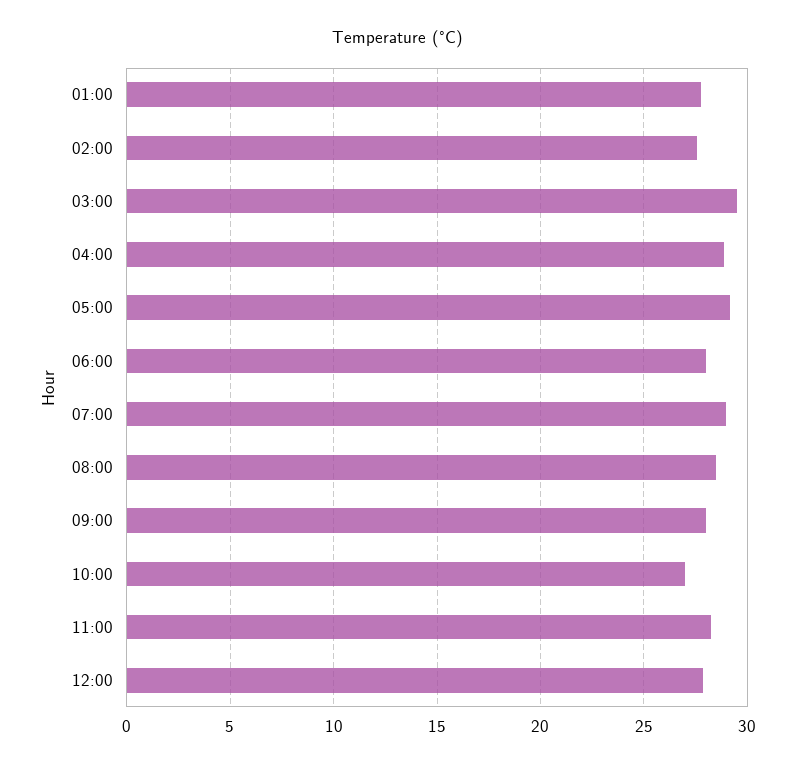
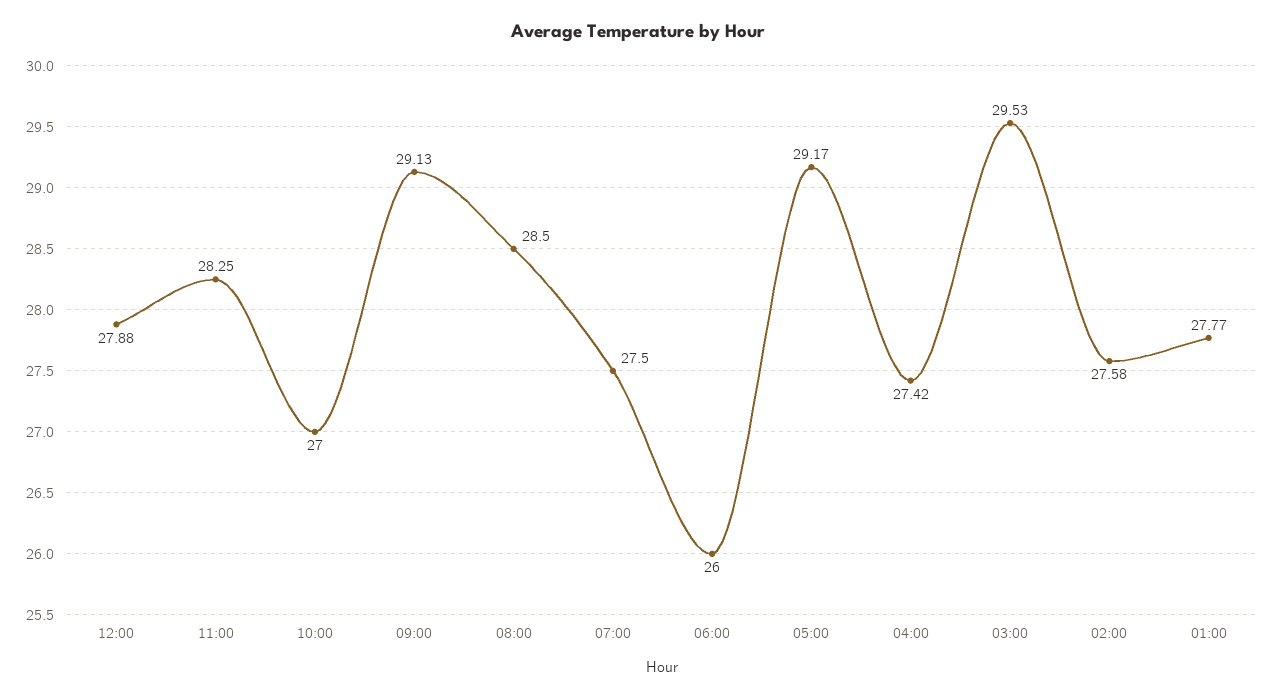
  {
    "01:00": 27.77,
    "02:00": 27.58,
    "03:00": 29.53,
-   "04:00": 29,
+   "04:00": 27.42,
    "05:00": 29.17,
-   "06:00": 28,
+   "06:00": 26,
-   "07:00": 29,
+   "07:00": 27.5,
    "08:00": 28.5,
-   "09:00": 28,
+   "09:00": 29.13,
    "10:00": 27,
    "11:00": 28.25,
    "12:00": 27.88
  }

